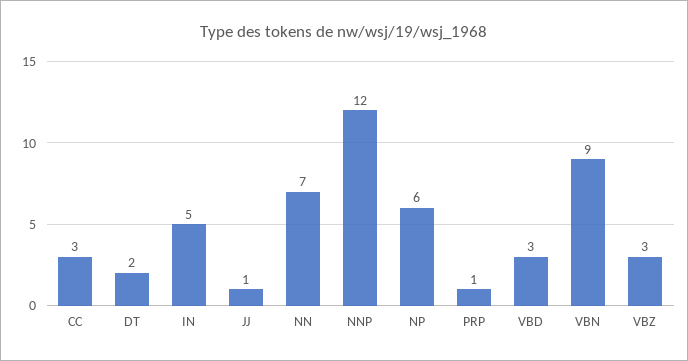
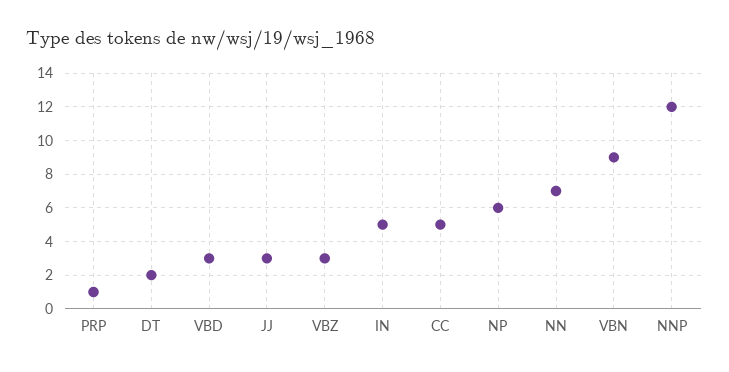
  {
-   "CC": 3,
+   "CC": 5,
    "DT": 2,
    "IN": 5,
-   "JJ": 1,
+   "JJ": 3,
    "NN": 7,
    "NNP": 12,
    "NP": 6,
    "PRP": 1,
    "VBD": 3,
    "VBN": 9,
    "VBZ": 3
  }

